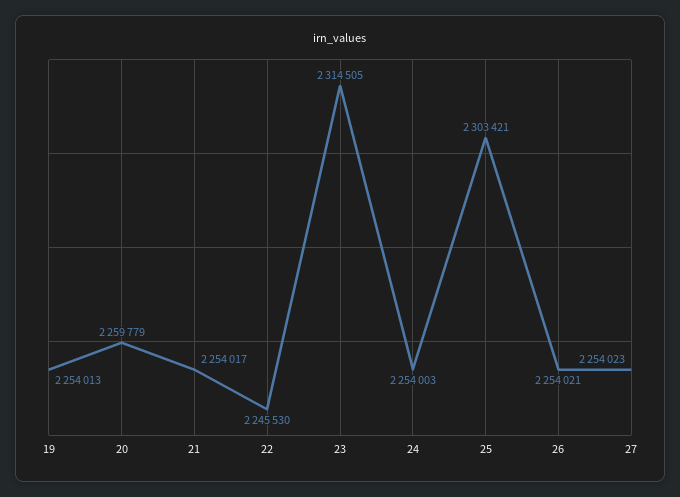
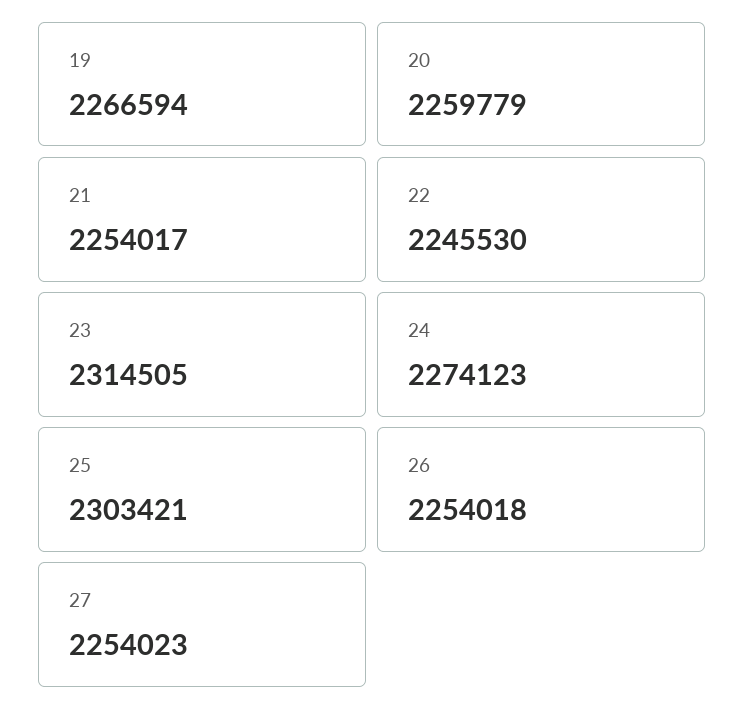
  {
-   "19": 2254013,
+   "19": 2266594,
    "20": 2259779,
    "21": 2254017,
    "22": 2245530,
    "23": 2314505,
-   "24": 2254003,
+   "24": 2274123,
    "25": 2303421,
-   "26": 2254021,
+   "26": 2254018,
    "27": 2254023
  }

